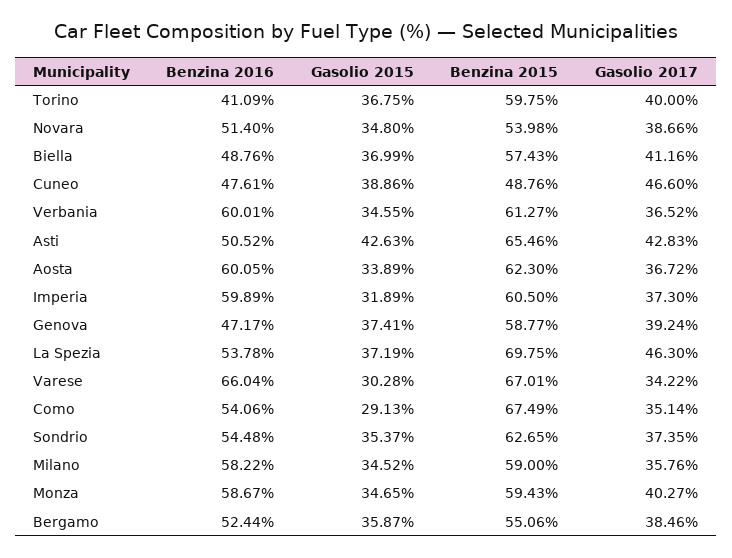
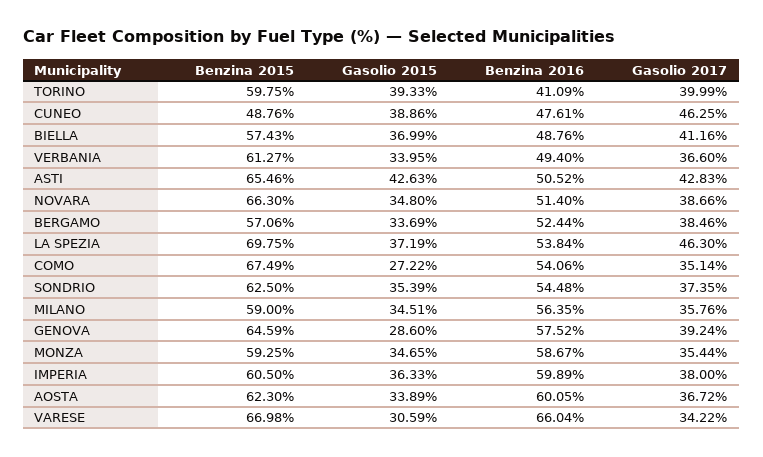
  {
    "Benzina 2016": {
      "Torino": 41.09,
      "Novara": 51.4,
      "Biella": 48.76,
      "Cuneo": 47.61,
-     "Verbania": 60.01,
+     "Verbania": 49.4,
      "Asti": 50.52,
      "Aosta": 60.05,
      "Imperia": 59.89,
-     "Genova": 47.17,
+     "Genova": 57.52,
-     "La Spezia": 53.78,
+     "La Spezia": 53.84,
      "Varese": 66.04,
      "Como": 54.06,
      "Sondrio": 54.48,
-     "Milano": 58.22,
+     "Milano": 56.35,
      "Monza": 58.67,
      "Bergamo": 52.44
    },
    "Gasolio 2015": {
-     "Torino": 36.75,
+     "Torino": 39.33,
      "Novara": 34.8,
      "Biella": 36.99,
      "Cuneo": 38.86,
-     "Verbania": 34.55,
+     "Verbania": 33.95,
      "Asti": 42.63,
      "Aosta": 33.89,
-     "Imperia": 31.89,
+     "Imperia": 36.33,
-     "Genova": 37.41,
+     "Genova": 28.6,
      "La Spezia": 37.19,
-     "Varese": 30.28,
+     "Varese": 30.59,
-     "Como": 29.13,
+     "Como": 27.22,
-     "Sondrio": 35.37,
+     "Sondrio": 35.39,
-     "Milano": 34.52,
+     "Milano": 34.51,
      "Monza": 34.65,
-     "Bergamo": 35.87
+     "Bergamo": 33.69
    },
    "Benzina 2015": {
      "Torino": 59.75,
-     "Novara": 53.98,
+     "Novara": 66.3,
      "Biella": 57.43,
      "Cuneo": 48.76,
      "Verbania": 61.27,
      "Asti": 65.46,
      "Aosta": 62.3,
      "Imperia": 60.5,
-     "Genova": 58.77,
+     "Genova": 64.59,
      "La Spezia": 69.75,
-     "Varese": 67.01,
+     "Varese": 66.98,
      "Como": 67.49,
-     "Sondrio": 62.65,
+     "Sondrio": 62.5,
      "Milano": 59,
-     "Monza": 59.43,
+     "Monza": 59.25,
-     "Bergamo": 55.06
+     "Bergamo": 57.06
    },
    "Gasolio 2017": {
-     "Torino": 40,
+     "Torino": 39.99,
      "Novara": 38.66,
      "Biella": 41.16,
-     "Cuneo": 46.6,
+     "Cuneo": 46.25,
-     "Verbania": 36.52,
+     "Verbania": 36.6,
      "Asti": 42.83,
      "Aosta": 36.72,
-     "Imperia": 37.3,
+     "Imperia": 38,
      "Genova": 39.24,
      "La Spezia": 46.3,
      "Varese": 34.22,
      "Como": 35.14,
      "Sondrio": 37.35,
      "Milano": 35.76,
-     "Monza": 40.27,
+     "Monza": 35.44,
      "Bergamo": 38.46
    }
  }

